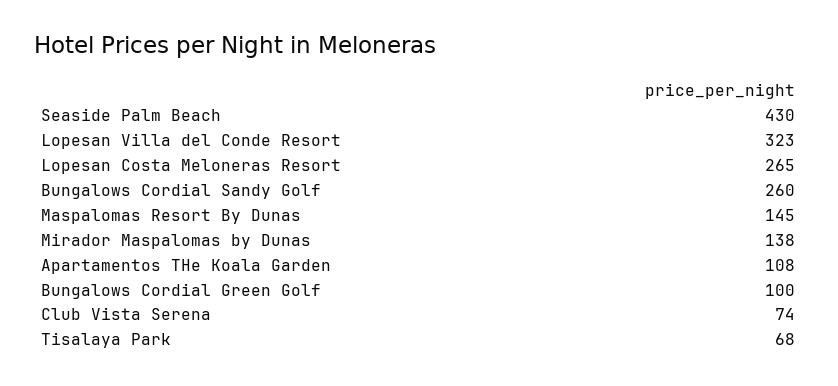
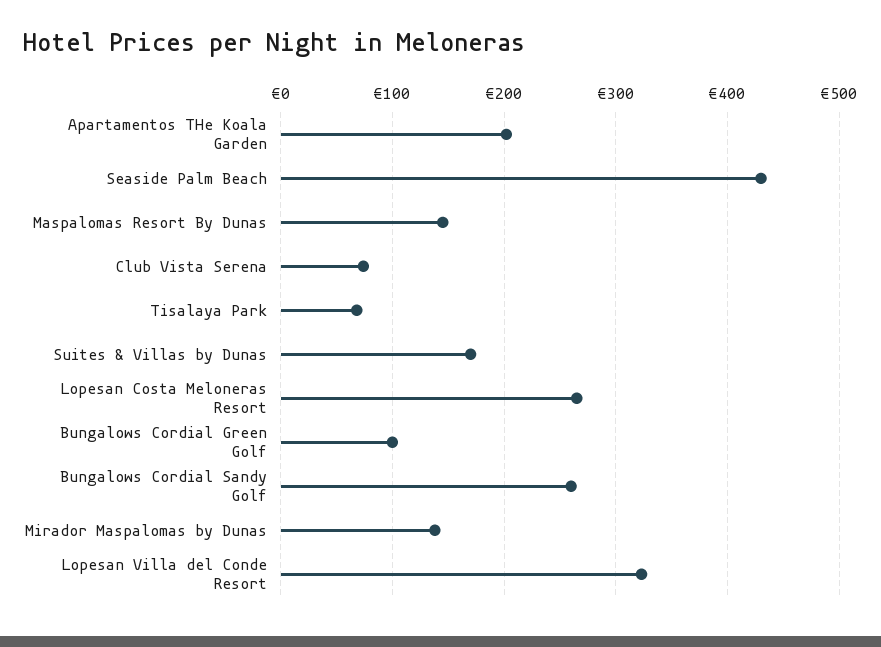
  {
    "Seaside Palm Beach": 430,
    "Lopesan Villa del Conde Resort": 323,
    "Lopesan Costa Meloneras Resort": 265,
    "Bungalows Cordial Sandy Golf": 260,
    "Maspalomas Resort By Dunas": 145,
    "Mirador Maspalomas by Dunas": 138,
-   "Apartamentos THe Koala Garden": 108,
+   "Apartamentos THe Koala Garden": 200,
    "Bungalows Cordial Green Golf": 100,
    "Club Vista Serena": 74,
-   "Tisalaya Park": 68
+   "Tisalaya Park": 68,
+   "Suites & Villas by Dunas": 170
  }

